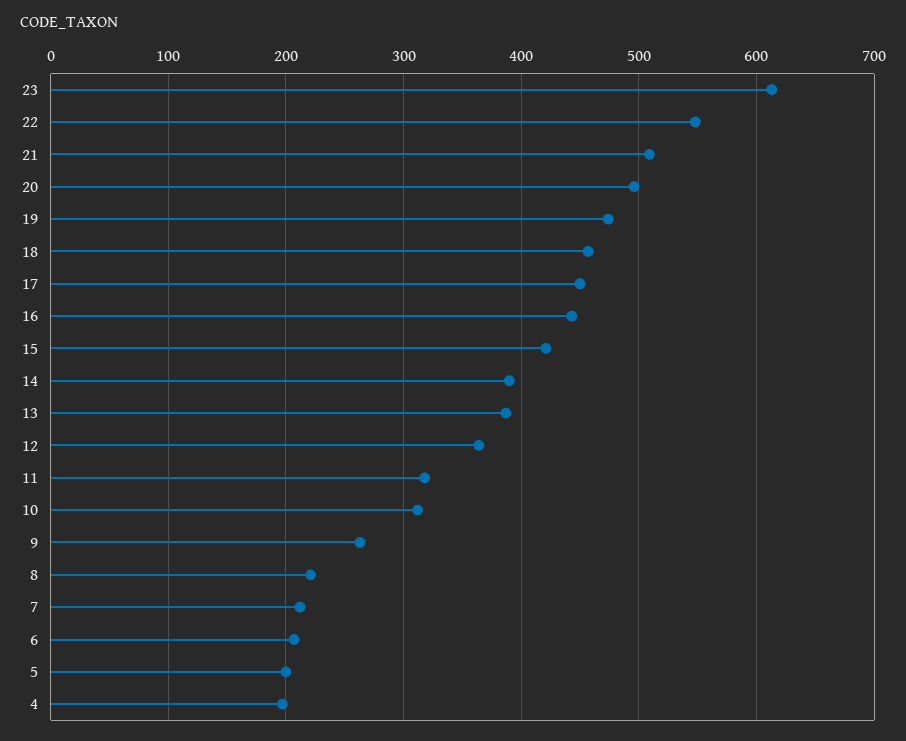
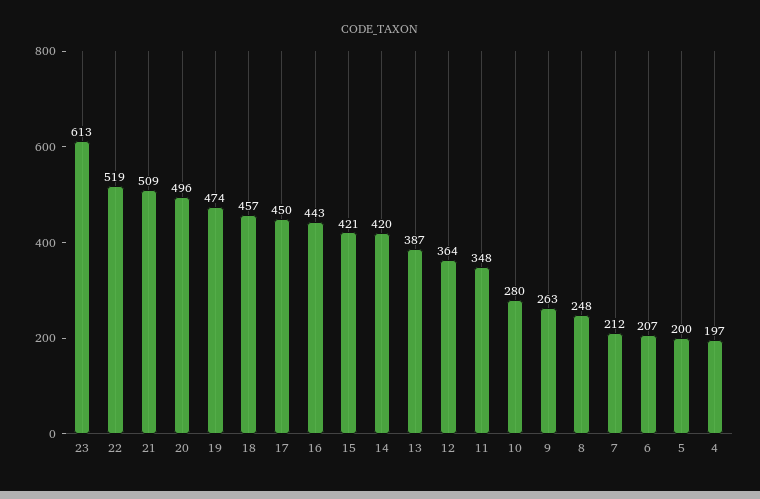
  {
    "23": 613,
-   "22": 550,
+   "22": 519,
    "21": 509,
    "20": 496,
    "19": 474,
    "18": 457,
    "17": 450,
    "16": 443,
    "15": 421,
-   "14": 390,
+   "14": 420,
    "13": 387,
    "12": 364,
-   "11": 320,
+   "11": 348,
-   "10": 310,
+   "10": 280,
    "9": 263,
-   "8": 220,
+   "8": 248,
    "7": 212,
    "6": 207,
    "5": 200,
    "4": 197
  }

